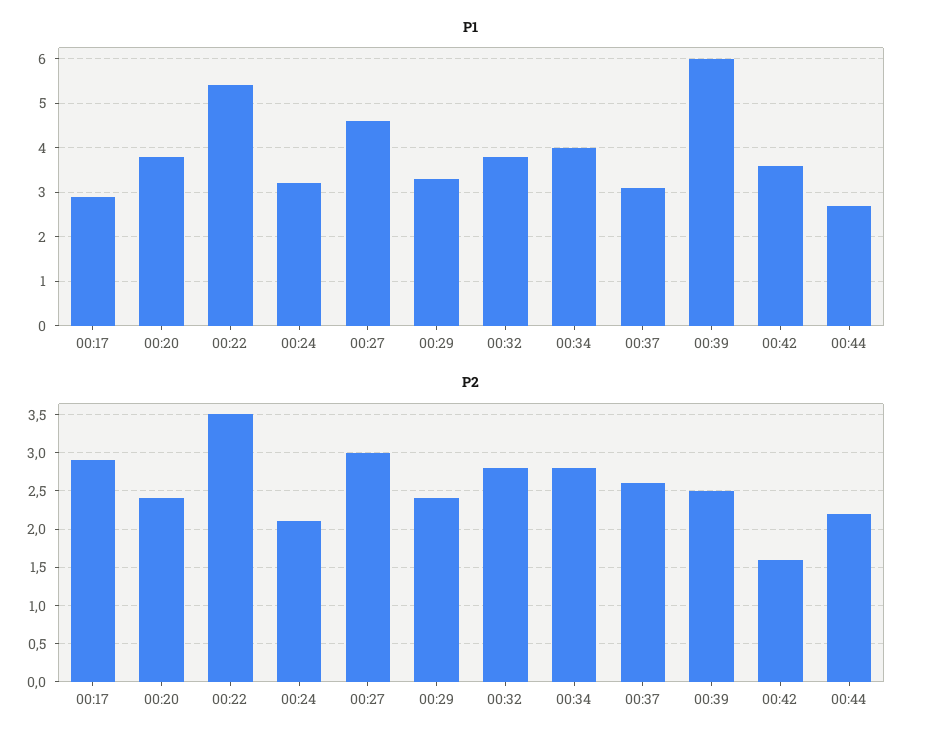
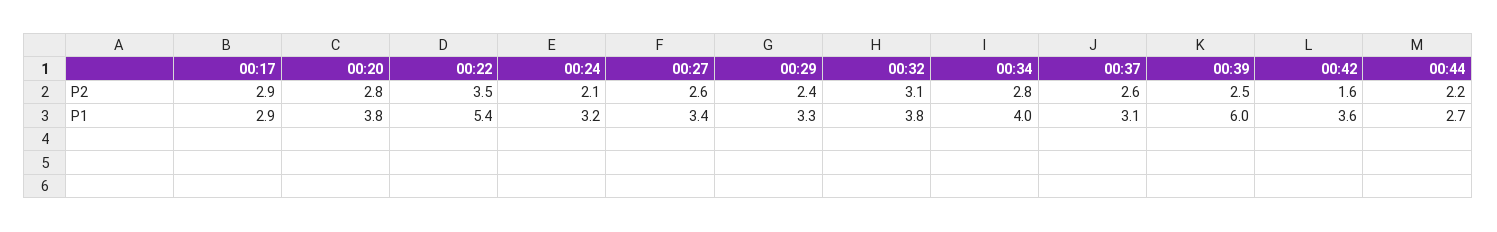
  {
    "P1": {
      "00:17": 2.9,
      "00:20": 3.8,
      "00:22": 5.4,
      "00:24": 3.2,
-     "00:27": 4.5,
+     "00:27": 3.4,
      "00:29": 3.3,
      "00:32": 3.8,
      "00:34": 4,
      "00:37": 3.1,
      "00:39": 6,
      "00:42": 3.6,
      "00:44": 2.7
    },
    "P2": {
      "00:17": 2.9,
-     "00:20": 2.4,
+     "00:20": 2.8,
      "00:22": 3.5,
      "00:24": 2.1,
-     "00:27": 3,
+     "00:27": 2.6,
      "00:29": 2.4,
-     "00:32": 2.8,
+     "00:32": 3.1,
      "00:34": 2.8,
      "00:37": 2.6,
      "00:39": 2.5,
      "00:42": 1.6,
      "00:44": 2.2
    }
  }

